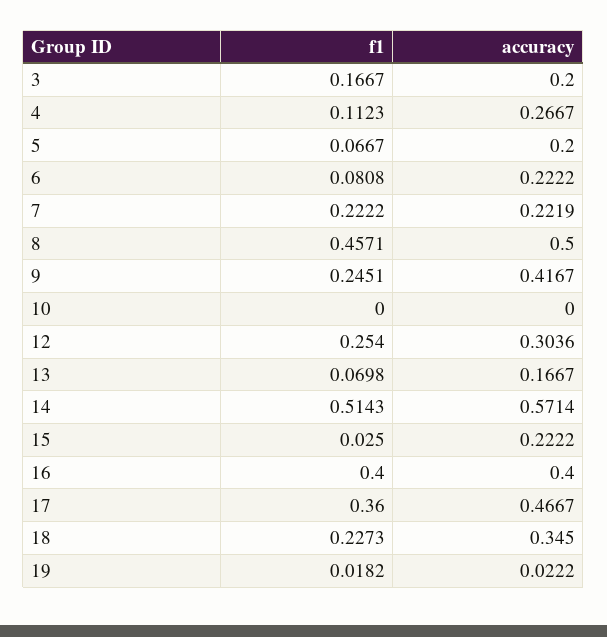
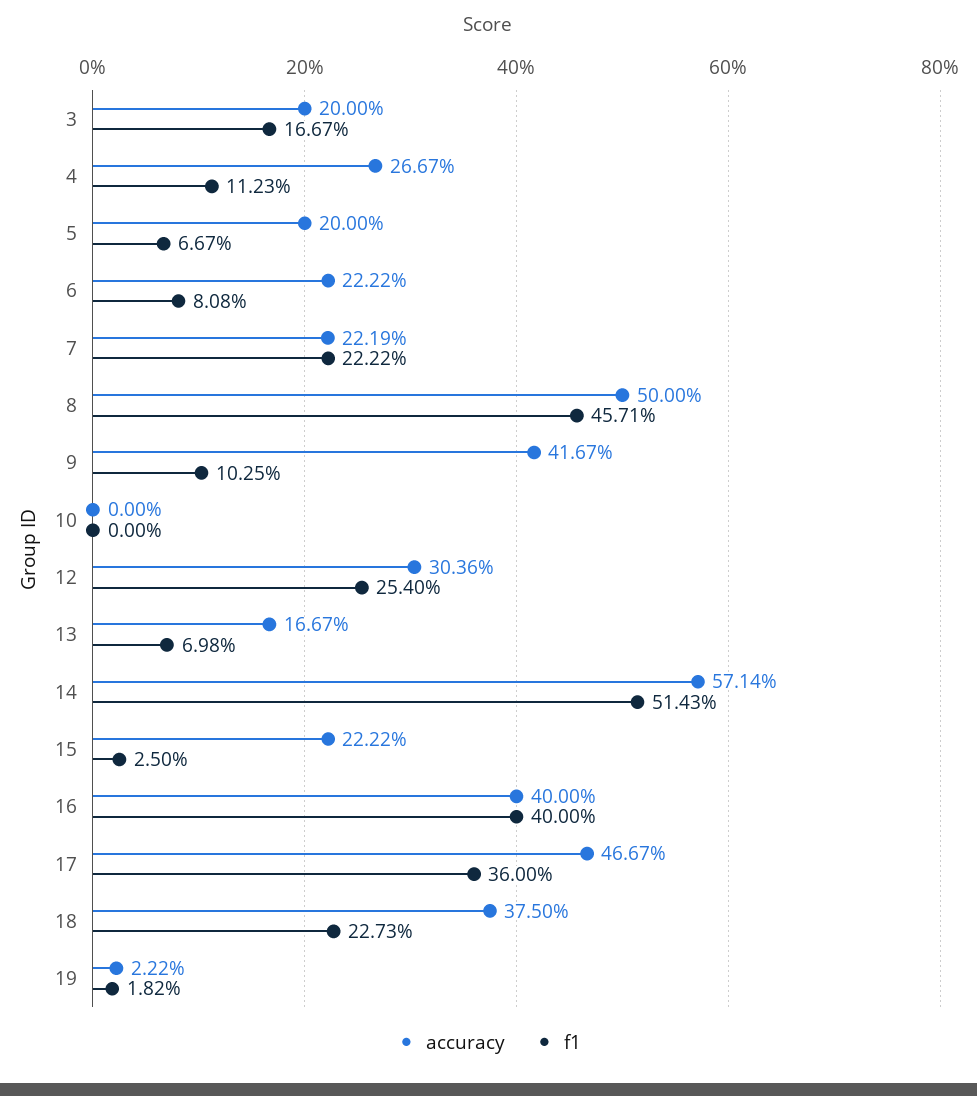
  {
    "f1": {
      "3": 0.1667,
      "4": 0.1123,
      "5": 0.0667,
      "6": 0.0808,
      "7": 0.2222,
      "8": 0.4571,
-     "9": 0.2451,
+     "9": 0.1025,
      "10": 0,
      "12": 0.254,
      "13": 0.0698,
      "14": 0.5143,
      "15": 0.025,
      "16": 0.4,
      "17": 0.36,
      "18": 0.2273,
      "19": 0.0182
    },
    "accuracy": {
      "3": 0.2,
      "4": 0.2667,
      "5": 0.2,
      "6": 0.2222,
      "7": 0.2219,
      "8": 0.5,
      "9": 0.4167,
      "10": 0,
      "12": 0.3036,
      "13": 0.1667,
      "14": 0.5714,
      "15": 0.2222,
      "16": 0.4,
      "17": 0.4667,
-     "18": 0.345,
+     "18": 0.375,
      "19": 0.0222
    }
  }

